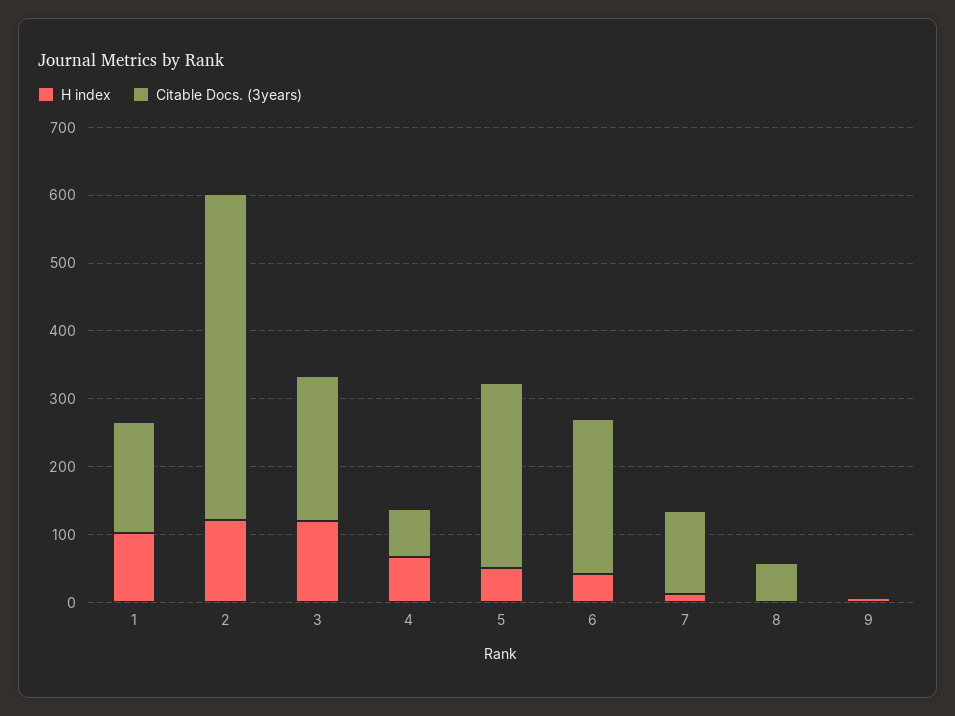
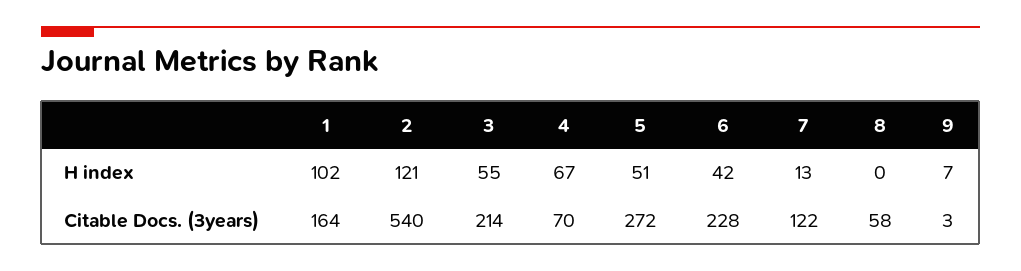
  {
    "H index": {
      "1": 102,
      "2": 121,
-     "3": 120,
+     "3": 55,
      "4": 67,
      "5": 51,
      "6": 42,
      "7": 13,
      "8": 0,
      "9": 7
    },
    "Citable Docs. (3years)": {
      "1": 164,
-     "2": 480,
+     "2": 540,
      "3": 214,
      "4": 70,
      "5": 272,
      "6": 228,
      "7": 122,
      "8": 58,
      "9": 3
    }
  }

